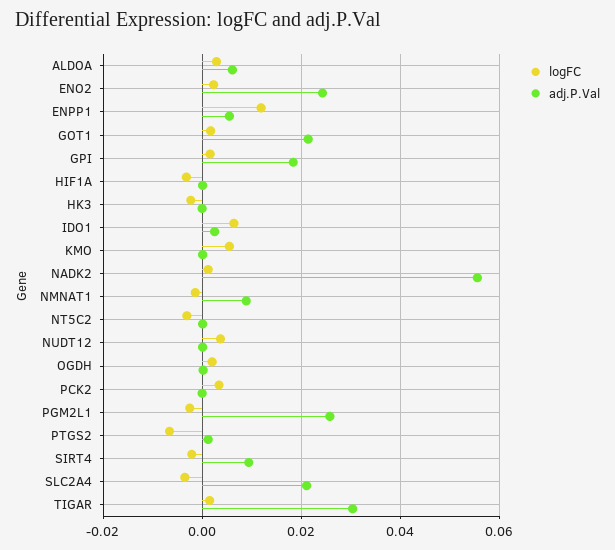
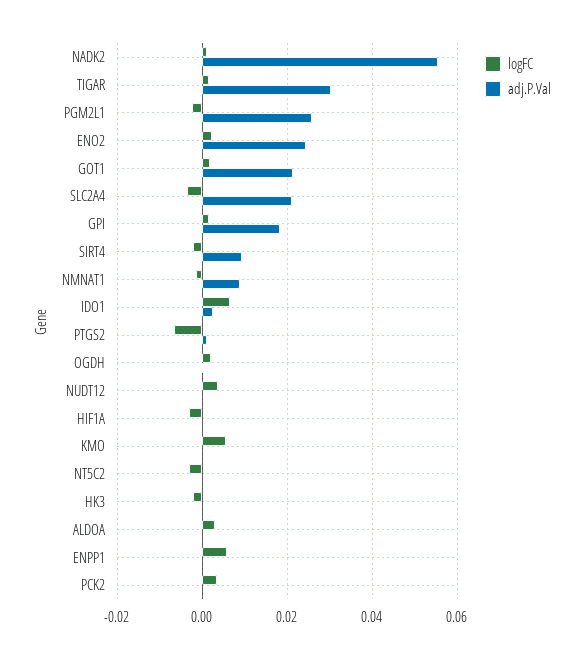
  {
    "logFC": {
      "ALDOA": 0.002,
      "ENO2": 0.002,
-     "ENPP1": 0.012,
+     "ENPP1": 0.006,
      "GOT1": 0.002,
      "GPI": 0.002,
      "HIF1A": -0.004,
      "HK3": -0.002,
      "IDO1": 0.006,
      "KMO": 0.006,
      "NADK2": 0.002,
      "NMNAT1": -0.002,
      "NT5C2": -0.004,
      "NUDT12": 0.004,
      "OGDH": 0.002,
      "PCK2": 0.004,
      "PGM2L1": -0.002,
      "PTGS2": -0.006,
      "SIRT4": -0.002,
      "SLC2A4": -0.004,
      "TIGAR": 0.002
    },
    "adj.P.Val": {
-     "ALDOA": 0.006,
+     "ALDOA": 0,
      "ENO2": 0.024,
-     "ENPP1": 0.006,
+     "ENPP1": 0,
      "GOT1": 0.022,
      "GPI": 0.018,
      "HIF1A": 0,
      "HK3": 0,
      "IDO1": 0.002,
      "KMO": 0,
      "NADK2": 0.056,
      "NMNAT1": 0.008,
      "NT5C2": 0,
      "NUDT12": 0,
      "OGDH": 0,
      "PCK2": 0,
      "PGM2L1": 0.026,
      "PTGS2": 0.002,
      "SIRT4": 0.01,
      "SLC2A4": 0.022,
      "TIGAR": 0.03
    }
  }

